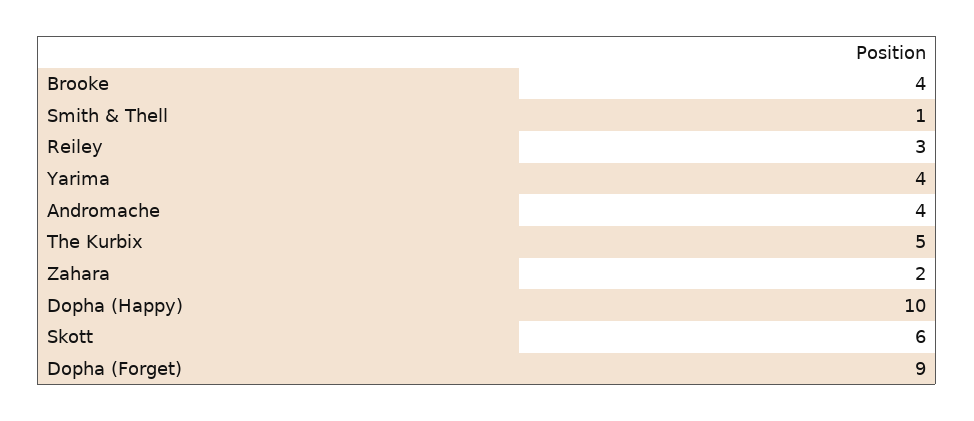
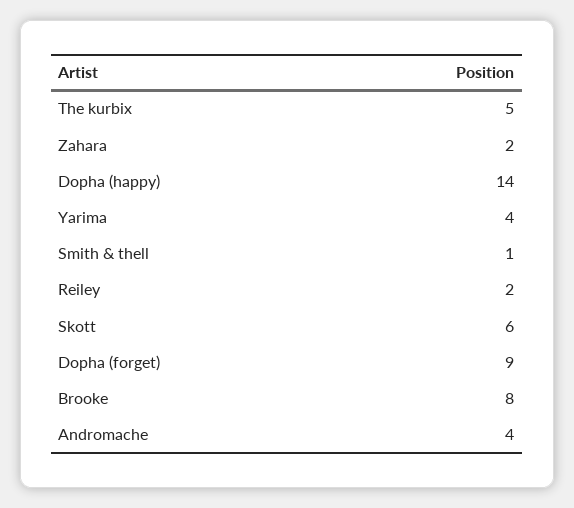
  {
-   "Brooke": 4,
+   "Brooke": 8,
    "Smith & Thell": 1,
-   "Reiley": 3,
+   "Reiley": 2,
    "Yarima": 4,
    "Andromache": 4,
    "The Kurbix": 5,
    "Zahara": 2,
-   "Dopha (Happy)": 10,
+   "Dopha (Happy)": 14,
    "Skott": 6,
    "Dopha (Forget)": 9
  }

